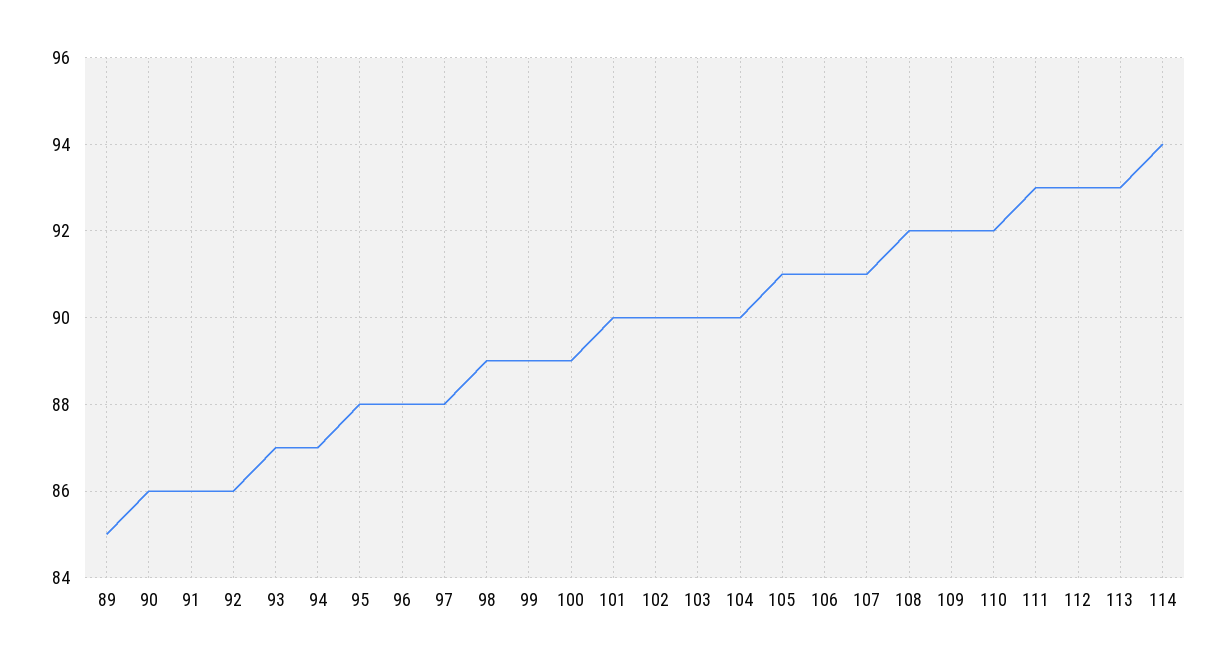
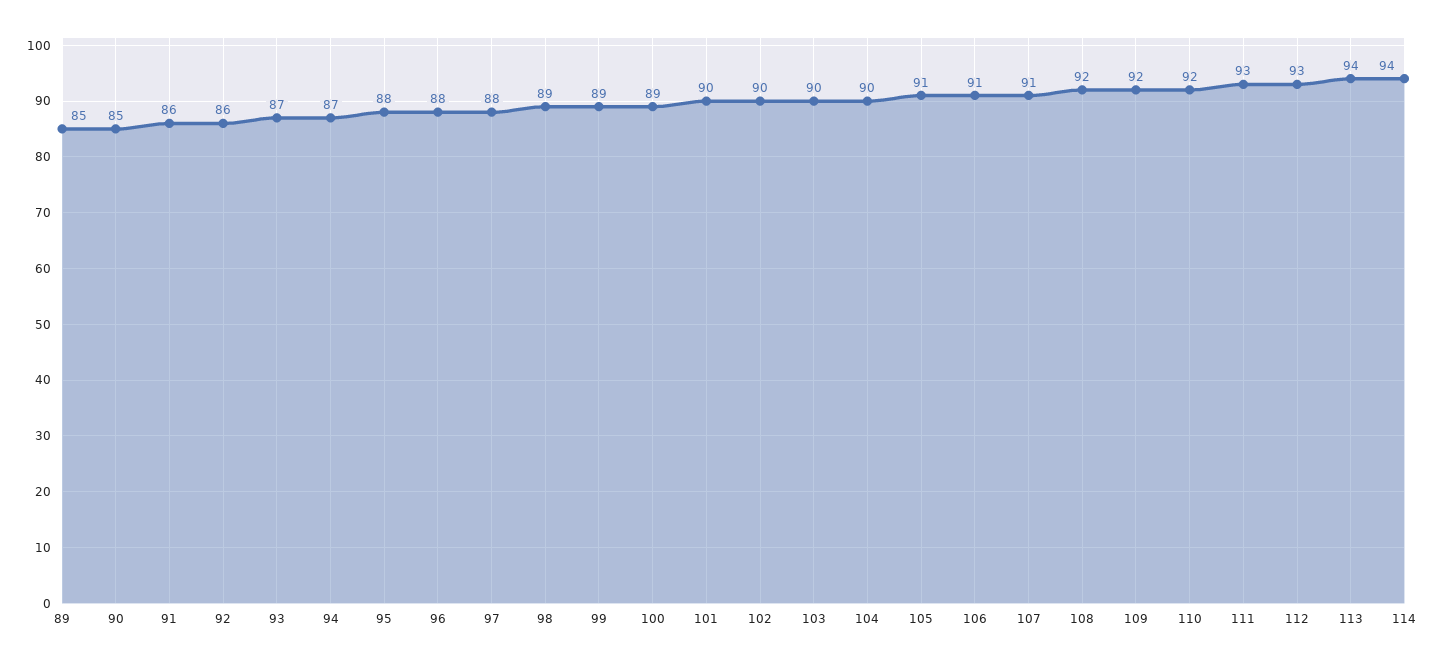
  {
    "89": 85,
-   "90": 86,
+   "90": 85,
    "91": 86,
    "92": 86,
    "93": 87,
    "94": 87,
    "95": 88,
    "96": 88,
    "97": 88,
    "98": 89,
    "99": 89,
    "100": 89,
    "101": 90,
    "102": 90,
    "103": 90,
    "104": 90,
    "105": 91,
    "106": 91,
    "107": 91,
    "108": 92,
    "109": 92,
    "110": 92,
    "111": 93,
    "112": 93,
-   "113": 93,
+   "113": 94,
    "114": 94
  }

